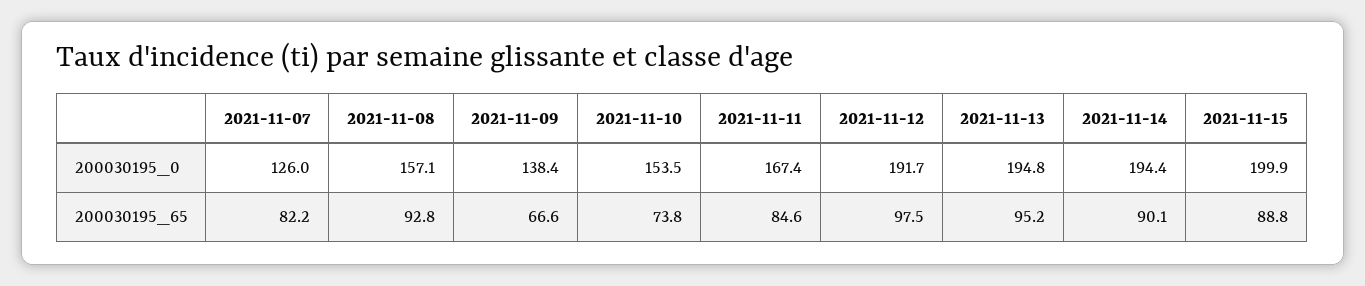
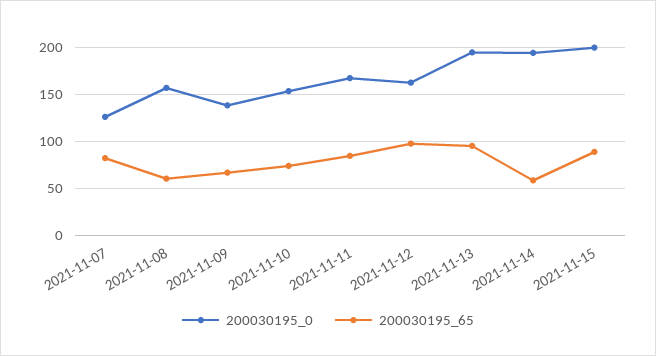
  {
    "200030195_0": {
      "2021-11-07": 126,
      "2021-11-08": 157.1,
      "2021-11-09": 138.4,
      "2021-11-10": 153.5,
      "2021-11-11": 167.4,
-     "2021-11-12": 191.7,
+     "2021-11-12": 160,
      "2021-11-13": 194.8,
      "2021-11-14": 194.4,
      "2021-11-15": 199.9
    },
    "200030195_65": {
      "2021-11-07": 82.2,
-     "2021-11-08": 92.8,
+     "2021-11-08": 60,
      "2021-11-09": 66.6,
      "2021-11-10": 73.8,
      "2021-11-11": 84.6,
      "2021-11-12": 97.5,
      "2021-11-13": 95.2,
-     "2021-11-14": 90.1,
+     "2021-11-14": 60,
      "2021-11-15": 88.8
    }
  }

